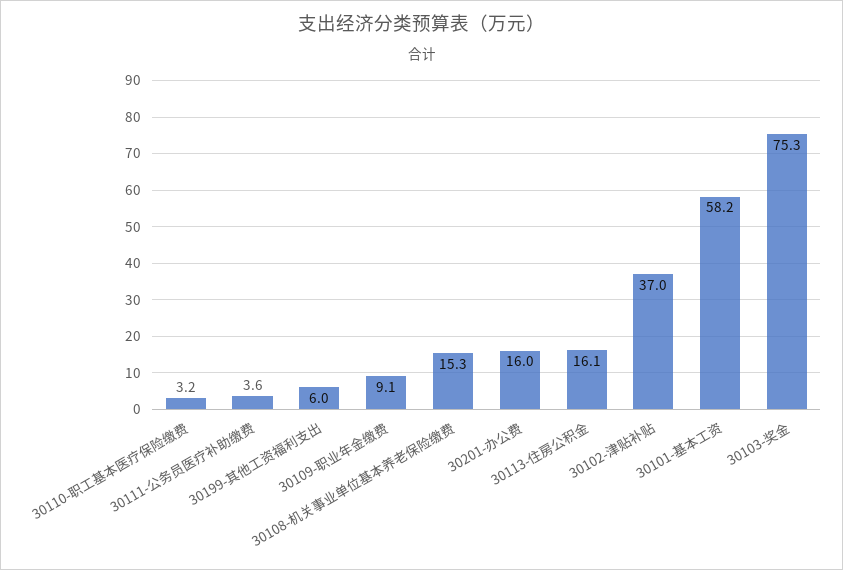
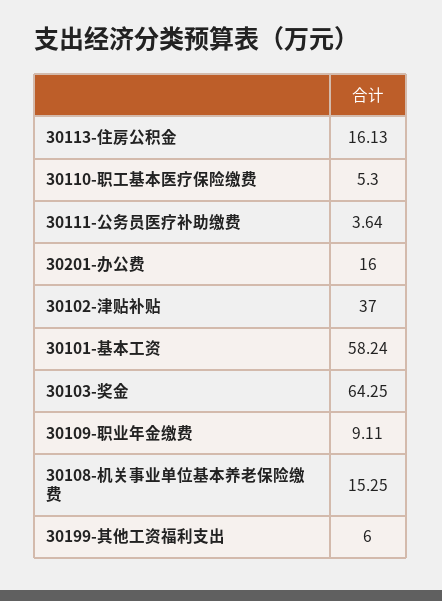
  {
-   "30110-职工基本医疗保险缴费": 3.2,
+   "30110-职工基本医疗保险缴费": 5.3,
    "30111-公务员医疗补助缴费": 3.64,
    "30199-其他工资福利支出": 6,
    "30109-职业年金缴费": 9.11,
    "30108-机关事业单位基本养老保险缴费": 15.25,
    "30201-办公费": 16,
    "30113-住房公积金": 16.13,
    "30102-津贴补贴": 37,
    "30101-基本工资": 58.24,
-   "30103-奖金": 75.3
+   "30103-奖金": 64.25
  }

